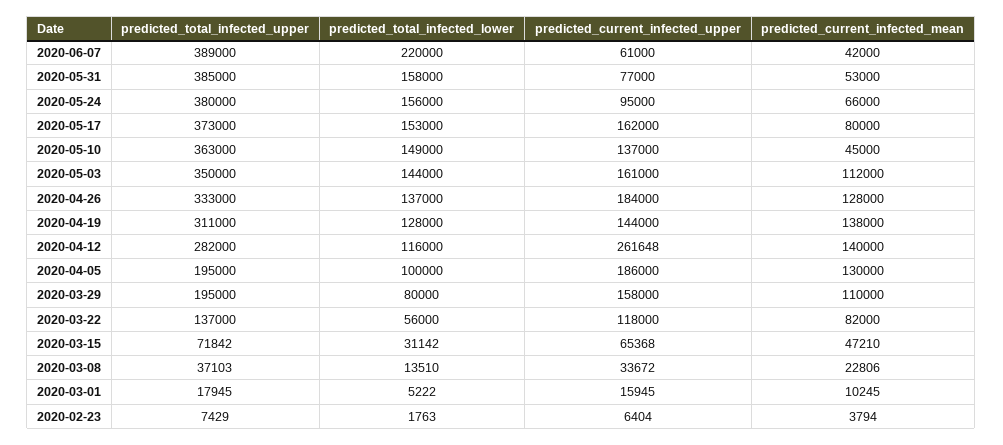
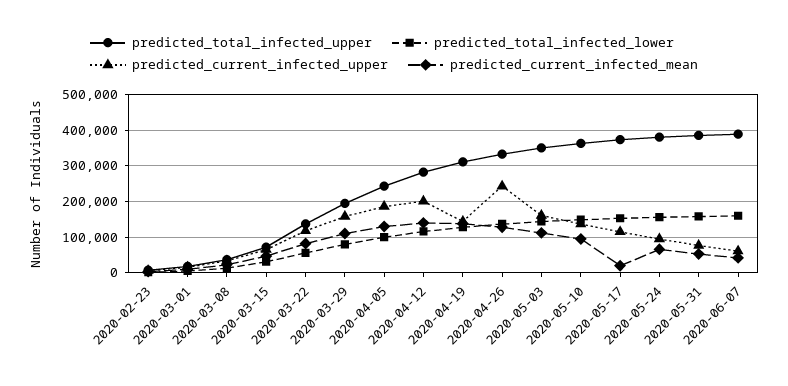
  {
    "predicted_total_infected_upper": {
      "2020-06-07": 389000,
      "2020-05-31": 385000,
      "2020-05-24": 380000,
      "2020-05-17": 373000,
      "2020-05-10": 363000,
      "2020-05-03": 350000,
      "2020-04-26": 333000,
      "2020-04-19": 311000,
      "2020-04-12": 282000,
-     "2020-04-05": 195000,
+     "2020-04-05": 240000,
      "2020-03-29": 195000,
      "2020-03-22": 137000,
      "2020-03-15": 71842,
      "2020-03-08": 37103,
      "2020-03-01": 17945,
      "2020-02-23": 7429
    },
    "predicted_total_infected_lower": {
-     "2020-06-07": 220000,
+     "2020-06-07": 160000,
      "2020-05-31": 158000,
      "2020-05-24": 156000,
      "2020-05-17": 153000,
      "2020-05-10": 149000,
      "2020-05-03": 144000,
      "2020-04-26": 137000,
      "2020-04-19": 128000,
      "2020-04-12": 116000,
      "2020-04-05": 100000,
      "2020-03-29": 80000,
      "2020-03-22": 56000,
      "2020-03-15": 31142,
      "2020-03-08": 13510,
      "2020-03-01": 5222,
      "2020-02-23": 1763
    },
    "predicted_current_infected_upper": {
      "2020-06-07": 61000,
      "2020-05-31": 77000,
      "2020-05-24": 95000,
-     "2020-05-17": 162000,
+     "2020-05-17": 120000,
      "2020-05-10": 137000,
      "2020-05-03": 161000,
-     "2020-04-26": 184000,
+     "2020-04-26": 240000,
      "2020-04-19": 144000,
-     "2020-04-12": 261648,
+     "2020-04-12": 200000,
      "2020-04-05": 186000,
      "2020-03-29": 158000,
      "2020-03-22": 118000,
      "2020-03-15": 65368,
      "2020-03-08": 33672,
      "2020-03-01": 15945,
      "2020-02-23": 6404
    },
    "predicted_current_infected_mean": {
      "2020-06-07": 42000,
      "2020-05-31": 53000,
      "2020-05-24": 66000,
-     "2020-05-17": 80000,
+     "2020-05-17": 20000,
-     "2020-05-10": 45000,
+     "2020-05-10": 100000,
      "2020-05-03": 112000,
      "2020-04-26": 128000,
      "2020-04-19": 138000,
      "2020-04-12": 140000,
      "2020-04-05": 130000,
      "2020-03-29": 110000,
      "2020-03-22": 82000,
      "2020-03-15": 47210,
      "2020-03-08": 22806,
      "2020-03-01": 10245,
      "2020-02-23": 3794
    }
  }

